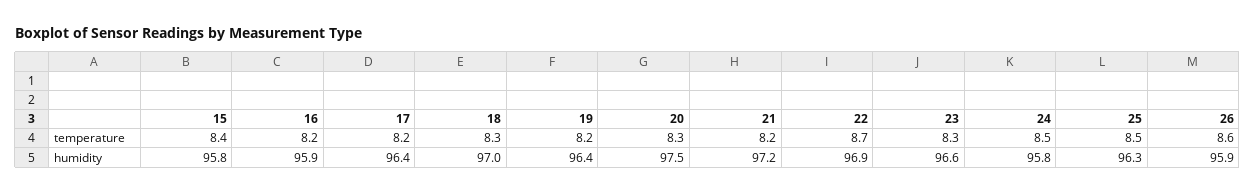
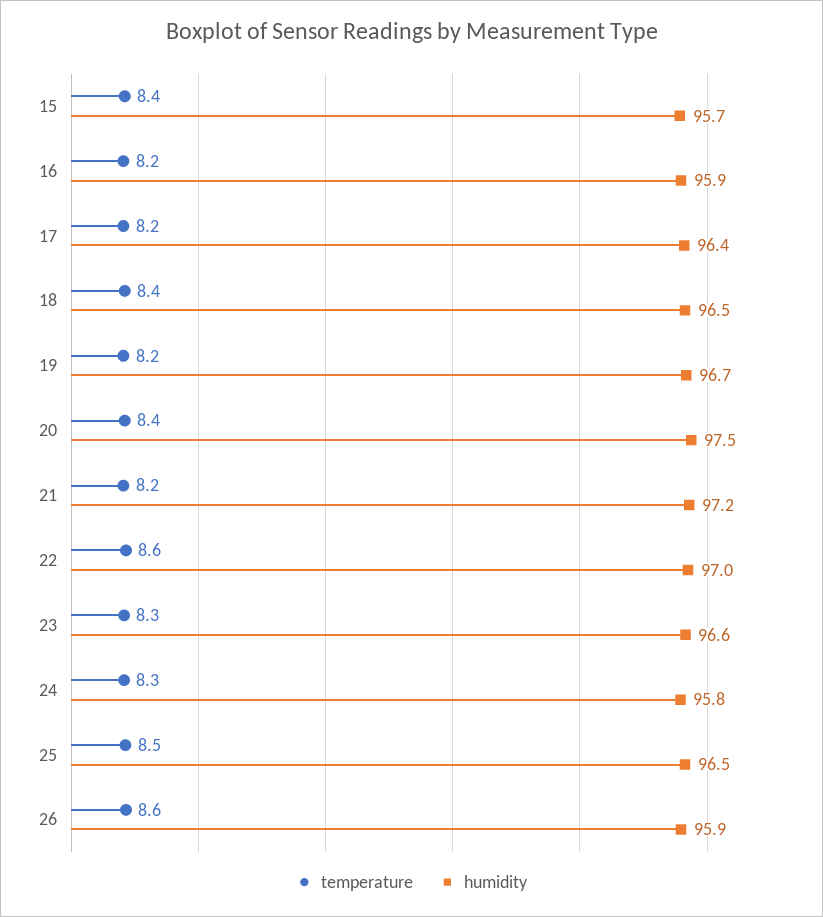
  {
    "temperature": {
      "15": 8.4,
      "16": 8.2,
      "17": 8.2,
-     "18": 8.3,
+     "18": 8.4,
      "19": 8.2,
-     "20": 8.3,
+     "20": 8.4,
      "21": 8.2,
-     "22": 8.7,
+     "22": 8.6,
      "23": 8.3,
-     "24": 8.5,
+     "24": 8.3,
      "25": 8.5,
      "26": 8.6
    },
    "humidity": {
-     "15": 95.8,
+     "15": 95.7,
      "16": 95.9,
      "17": 96.4,
-     "18": 97,
+     "18": 96.5,
-     "19": 96.4,
+     "19": 96.7,
      "20": 97.5,
      "21": 97.2,
-     "22": 96.9,
+     "22": 97,
      "23": 96.6,
      "24": 95.8,
-     "25": 96.3,
+     "25": 96.5,
      "26": 95.9
    }
  }

